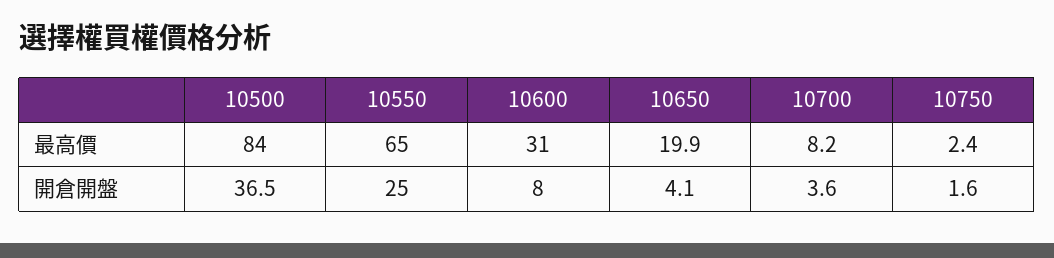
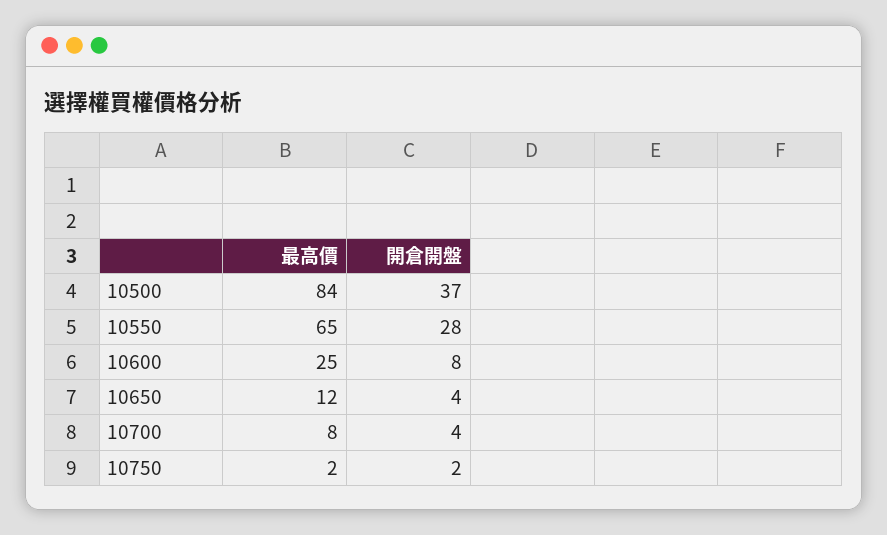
  {
    "10500": {
      "最高價": 84,
      "開倉開盤": 36.5
    },
    "10550": {
      "最高價": 65,
-     "開倉開盤": 25
+     "開倉開盤": 28
    },
    "10600": {
-     "最高價": 31,
+     "最高價": 25,
      "開倉開盤": 8
    },
    "10650": {
-     "最高價": 19.9,
+     "最高價": 12,
      "開倉開盤": 4.1
    },
    "10700": {
      "最高價": 8.2,
      "開倉開盤": 3.6
    },
    "10750": {
      "最高價": 2.4,
      "開倉開盤": 1.6
    }
  }

